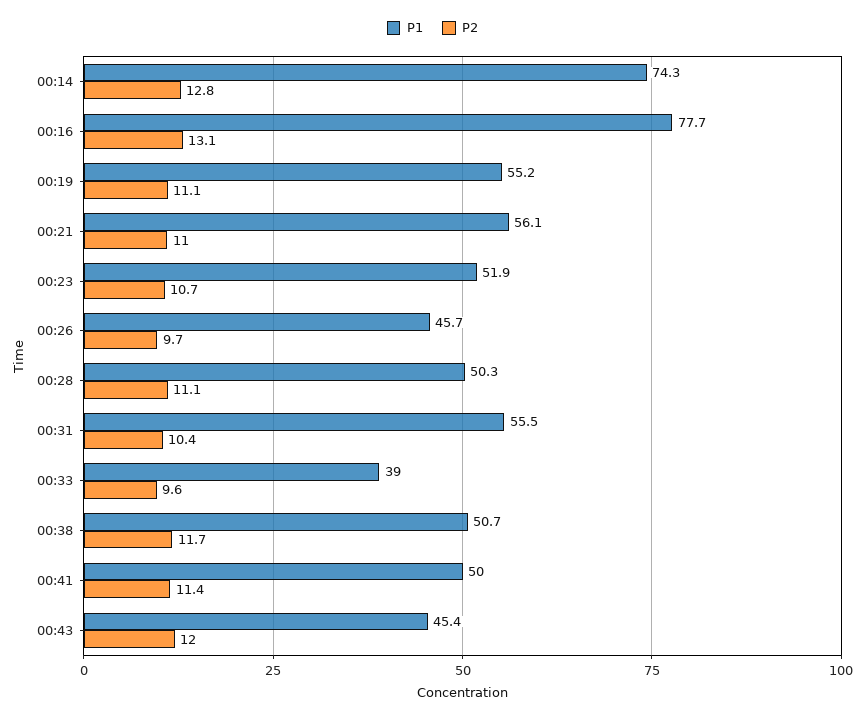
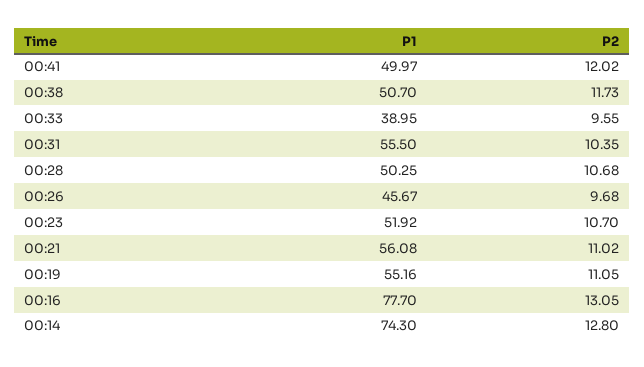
  {
    "P1": {
      "00:14": 74.3,
      "00:16": 77.7,
      "00:19": 55.16,
      "00:21": 56.08,
      "00:23": 51.92,
      "00:26": 45.67,
      "00:28": 50.25,
      "00:31": 55.5,
      "00:33": 38.95,
      "00:38": 50.7,
-     "00:41": 49.97,
+     "00:41": 49.97
-     "00:43": 45.4
    },
    "P2": {
      "00:14": 12.8,
      "00:16": 13.05,
      "00:19": 11.05,
      "00:21": 11.02,
      "00:23": 10.7,
      "00:26": 9.68,
-     "00:28": 11.1,
+     "00:28": 10.68,
      "00:31": 10.35,
      "00:33": 9.55,
      "00:38": 11.73,
-     "00:41": 11.4,
+     "00:41": 12.02
-     "00:43": 12
    }
  }

